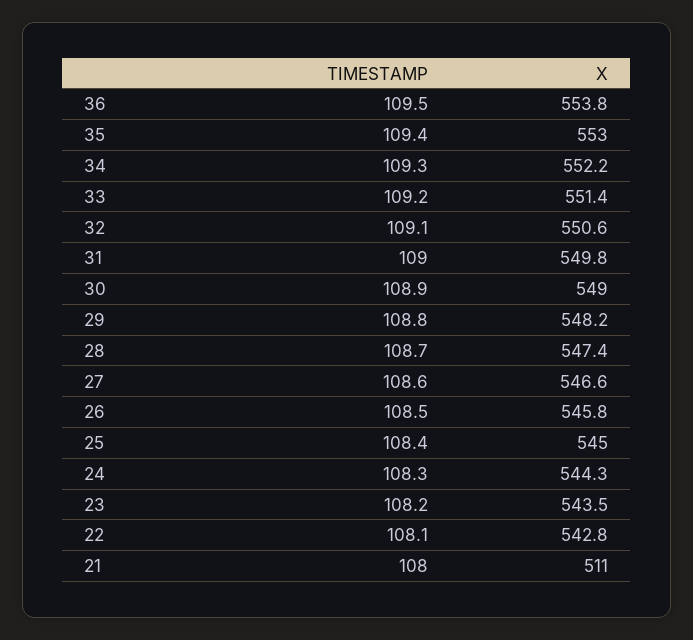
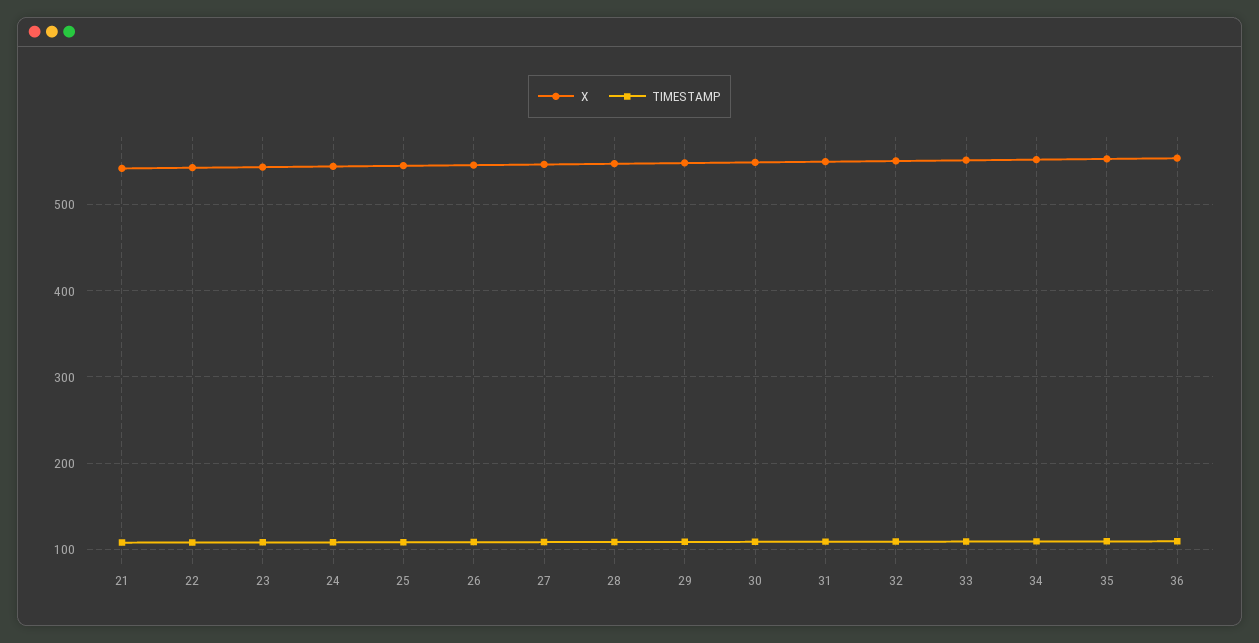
  {
    "TIMESTAMP": {
      "36": 109.5,
      "35": 109.4,
      "34": 109.3,
      "33": 109.2,
      "32": 109.1,
      "31": 109,
      "30": 108.9,
      "29": 108.8,
      "28": 108.7,
      "27": 108.6,
      "26": 108.5,
      "25": 108.4,
      "24": 108.3,
      "23": 108.2,
      "22": 108.1,
      "21": 108
    },
    "X": {
      "36": 553.8,
      "35": 553,
      "34": 552.2,
      "33": 551.4,
      "32": 550.6,
      "31": 549.8,
      "30": 549,
      "29": 548.2,
      "28": 547.4,
      "27": 546.6,
      "26": 545.8,
      "25": 545,
      "24": 544.3,
      "23": 543.5,
      "22": 542.8,
-     "21": 511
+     "21": 540
    }
  }

